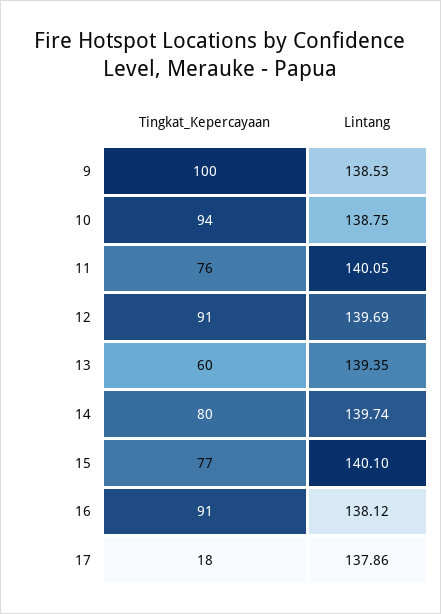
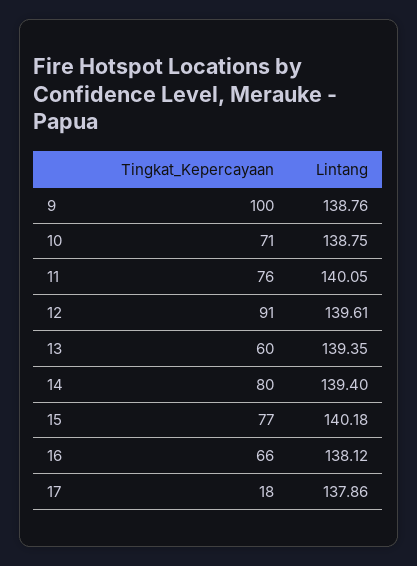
  {
    "Tingkat_Kepercayaan": {
      "9": 100,
-     "10": 94,
+     "10": 71,
      "11": 76,
      "12": 91,
      "13": 60,
      "14": 80,
      "15": 77,
-     "16": 91,
+     "16": 66,
      "17": 18
    },
    "Lintang": {
-     "9": 138.53,
+     "9": 138.76,
      "10": 138.75,
      "11": 140.05,
-     "12": 139.69,
+     "12": 139.61,
      "13": 139.35,
-     "14": 139.74,
+     "14": 139.4,
-     "15": 140.1,
+     "15": 140.18,
      "16": 138.12,
      "17": 137.86
    }
  }

